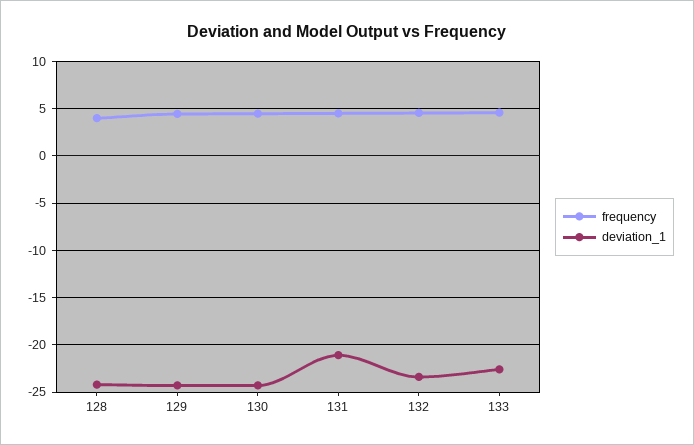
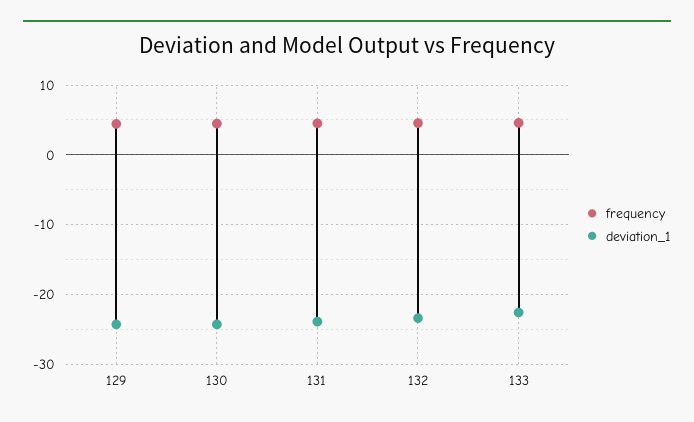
  {
    "frequency": {
-     "128": 4,
      "129": 4,
      "130": 4,
      "131": 5,
      "132": 5,
      "133": 5
    },
    "deviation_1": {
-     "128": -24,
      "129": -24,
      "130": -24,
-     "131": -21,
+     "131": -24,
      "132": -23,
      "133": -23
    }
  }

